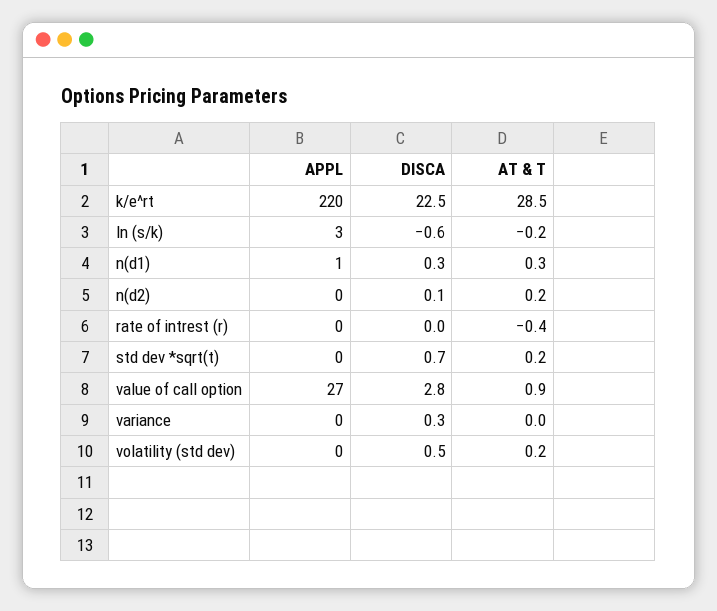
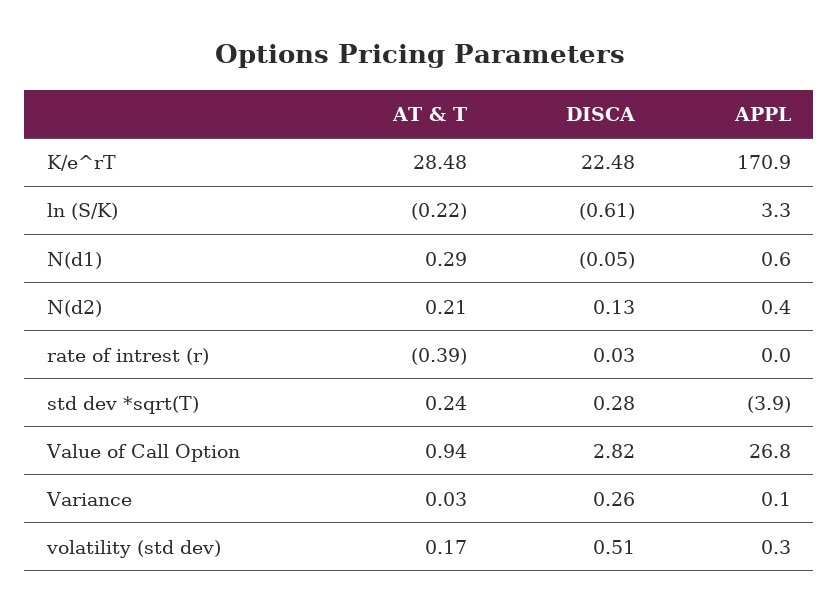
  {
    "APPL": {
-     "k/e^rt": 220,
+     "k/e^rt": 170.9,
      "ln (s/k)": 3.3,
      "n(d1)": 0.6,
      "n(d2)": 0.4,
      "rate of intrest (r)": 0,
-     "std dev *sqrt(t)": 0,
+     "std dev *sqrt(t)": -3.9,
      "value of call option": 26.8,
      "variance": 0.1,
      "volatility (std dev)": 0.3
    },
    "DISCA": {
      "k/e^rt": 22.48,
      "ln (s/k)": -0.61,
-     "n(d1)": 0.3,
+     "n(d1)": -0.05,
      "n(d2)": 0.13,
      "rate of intrest (r)": 0.03,
-     "std dev *sqrt(t)": 0.7,
+     "std dev *sqrt(t)": 0.28,
      "value of call option": 2.82,
      "variance": 0.26,
      "volatility (std dev)": 0.51
    },
    "AT & T": {
      "k/e^rt": 28.48,
      "ln (s/k)": -0.22,
      "n(d1)": 0.29,
      "n(d2)": 0.21,
      "rate of intrest (r)": -0.39,
      "std dev *sqrt(t)": 0.24,
      "value of call option": 0.94,
      "variance": 0.03,
      "volatility (std dev)": 0.17
    }
  }

